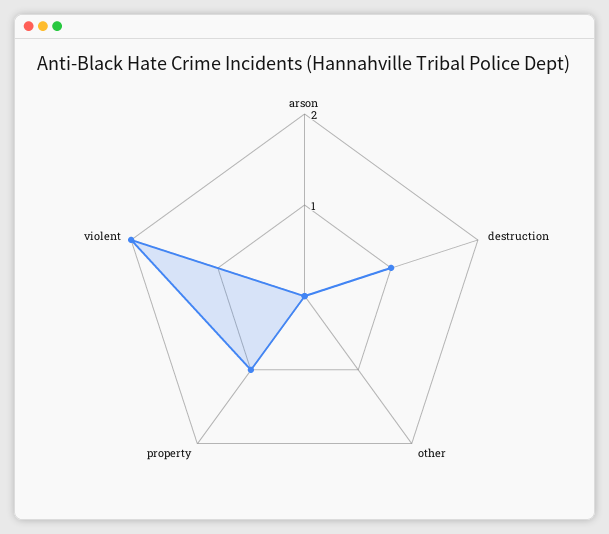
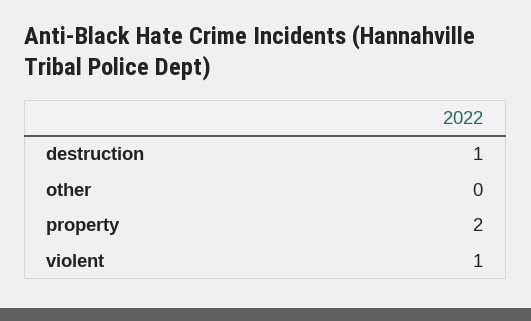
  {
-   "arson": 0,
    "destruction": 1,
    "other": 0,
-   "property": 1,
+   "property": 2,
-   "violent": 2
+   "violent": 1
  }

